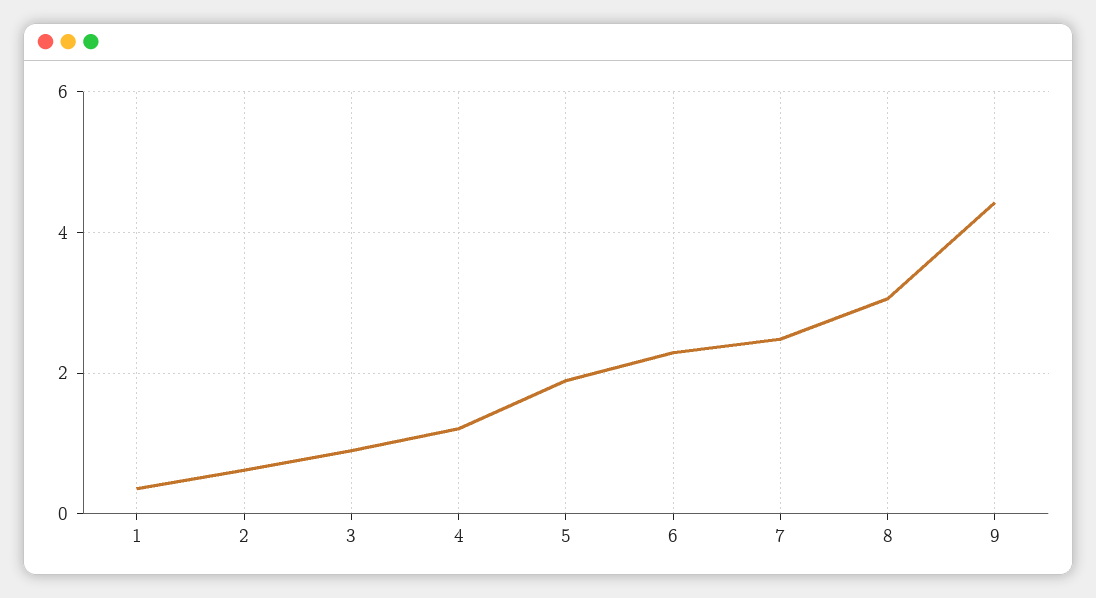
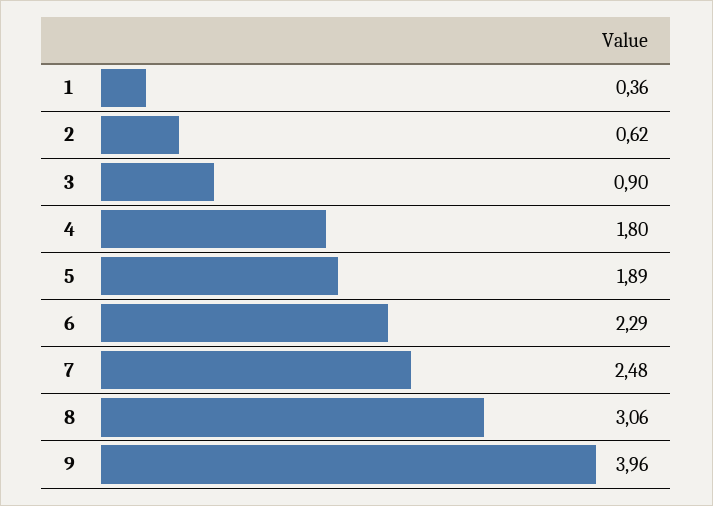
  {
    "1": 0.36,
    "2": 0.62,
    "3": 0.9,
-   "4": 1.2,
+   "4": 1.8,
    "5": 1.89,
    "6": 2.29,
    "7": 2.48,
    "8": 3.06,
-   "9": 4.4
+   "9": 3.96
  }

